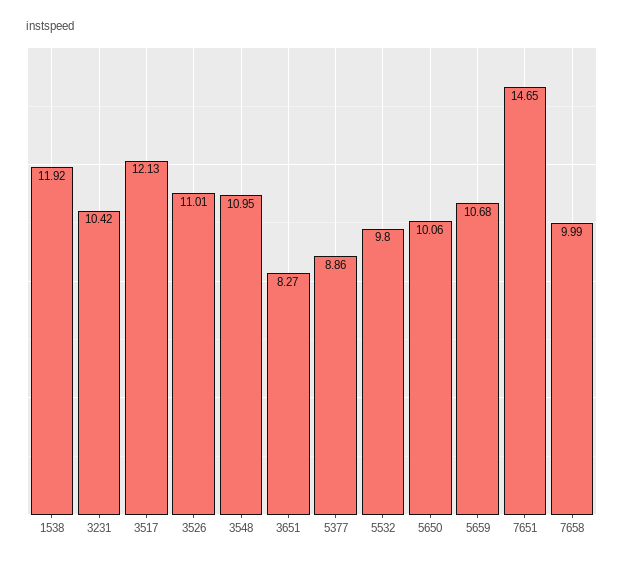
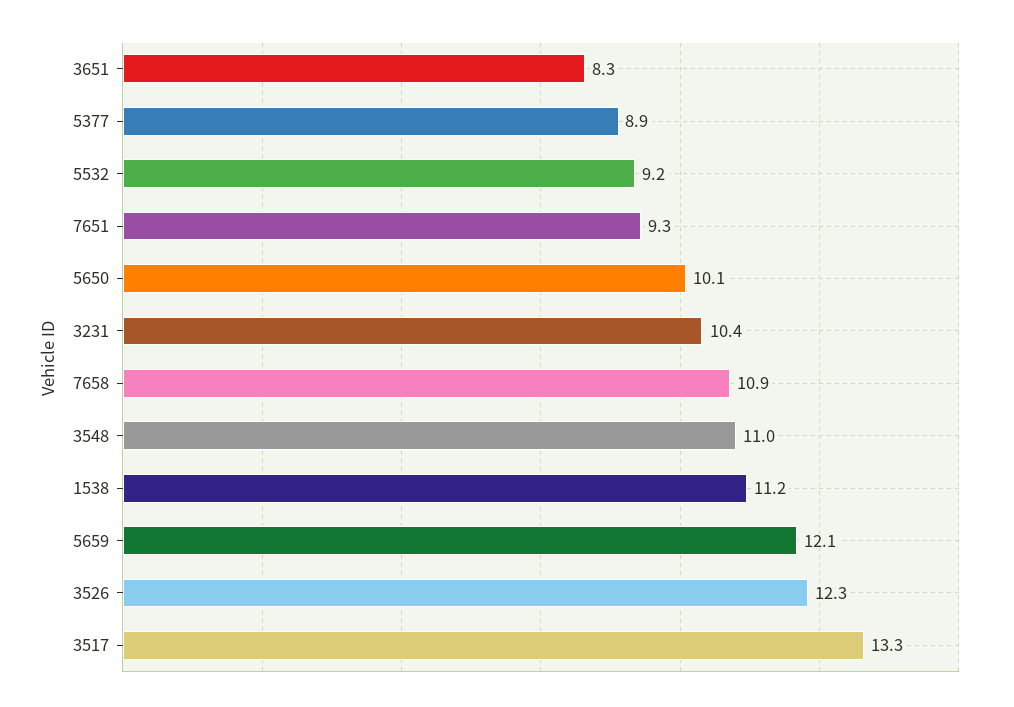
  {
-   "1538": 11.92,
+   "1538": 11.2,
    "3231": 10.42,
-   "3517": 12.13,
+   "3517": 13.3,
-   "3526": 11.01,
+   "3526": 12.3,
    "3548": 10.95,
    "3651": 8.27,
    "5377": 8.86,
-   "5532": 9.8,
+   "5532": 9.2,
    "5650": 10.06,
-   "5659": 10.68,
+   "5659": 12.1,
-   "7651": 14.65,
+   "7651": 9.3,
-   "7658": 9.99
+   "7658": 10.9
  }

